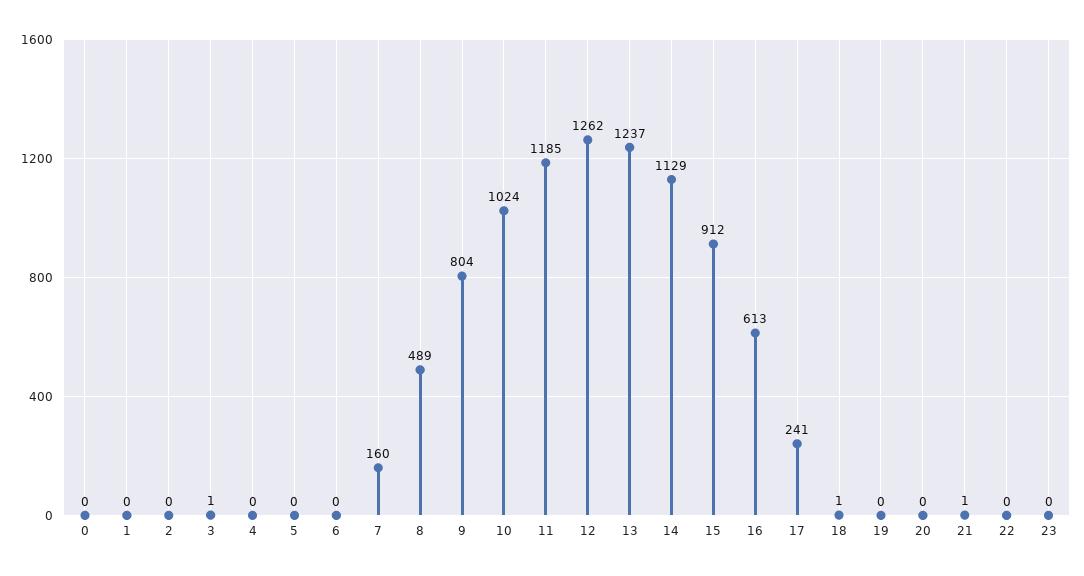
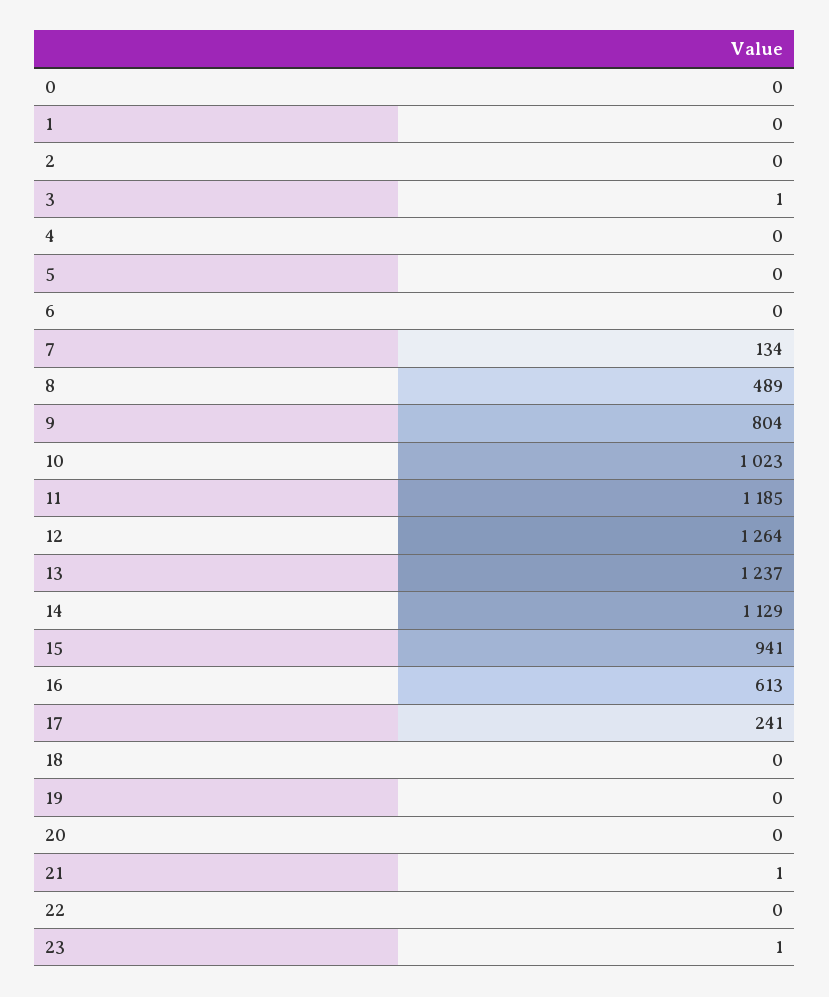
  {
    "0": 0,
    "1": 0,
    "2": 0,
    "3": 1,
    "4": 0,
    "5": 0,
    "6": 0,
-   "7": 160,
+   "7": 134,
    "8": 489,
    "9": 804,
-   "10": 1024,
+   "10": 1023,
    "11": 1185,
-   "12": 1262,
+   "12": 1264,
    "13": 1237,
    "14": 1129,
-   "15": 912,
+   "15": 941,
    "16": 613,
    "17": 241,
-   "18": 1,
+   "18": 0,
    "19": 0,
    "20": 0,
    "21": 1,
    "22": 0,
-   "23": 0
+   "23": 1
  }

